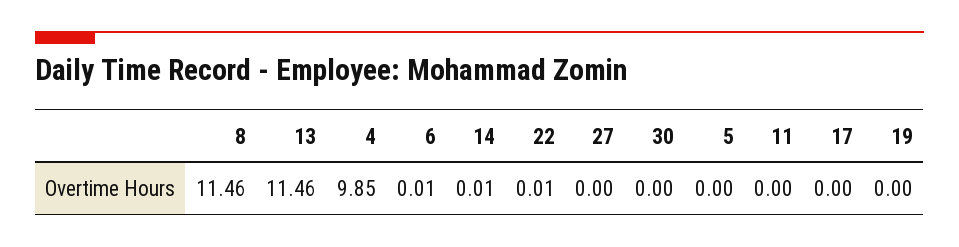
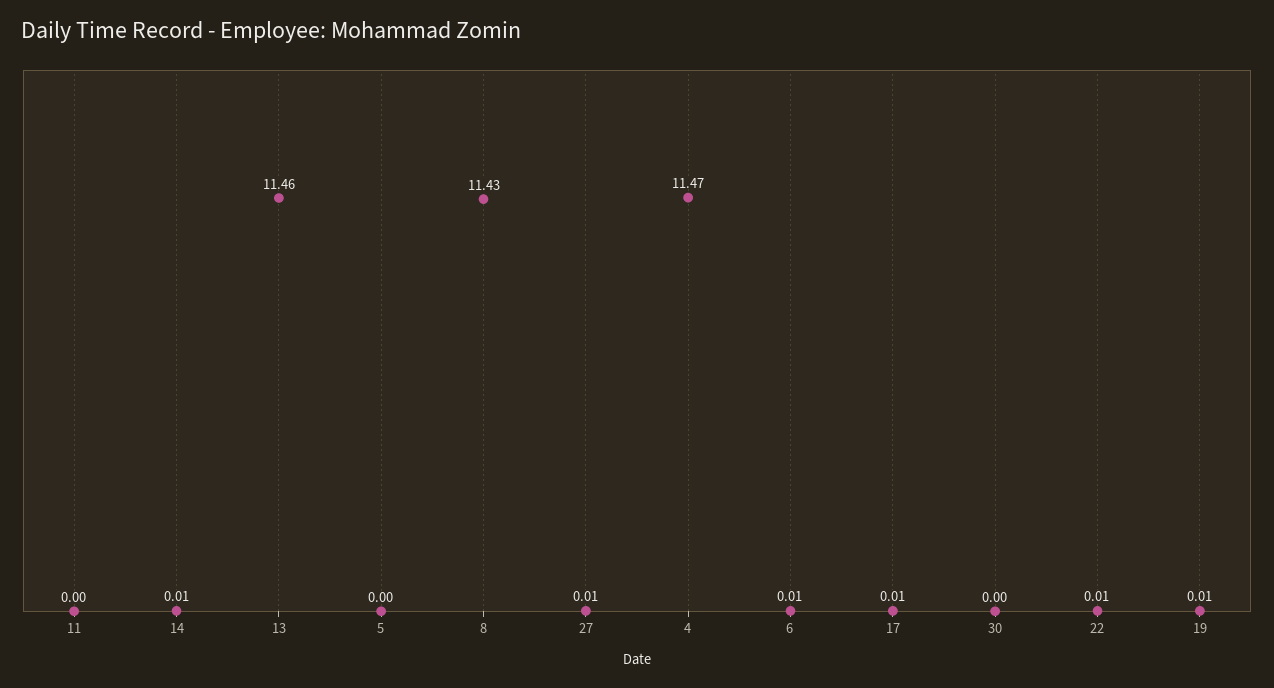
  {
-   "8": 11.46,
+   "8": 11.43,
    "13": 11.46,
-   "4": 9.85,
+   "4": 11.47,
    "6": 0.01,
    "14": 0.01,
    "22": 0.01,
-   "27": 0,
+   "27": 0.01,
    "30": 0,
    "5": 0,
    "11": 0,
-   "17": 0,
+   "17": 0.01,
-   "19": 0
+   "19": 0.01
  }

